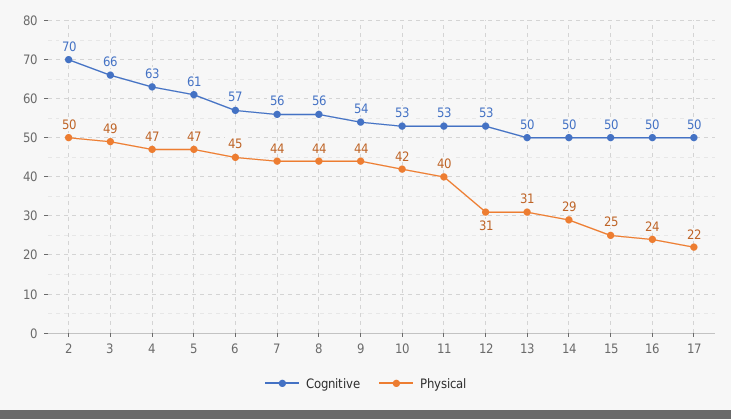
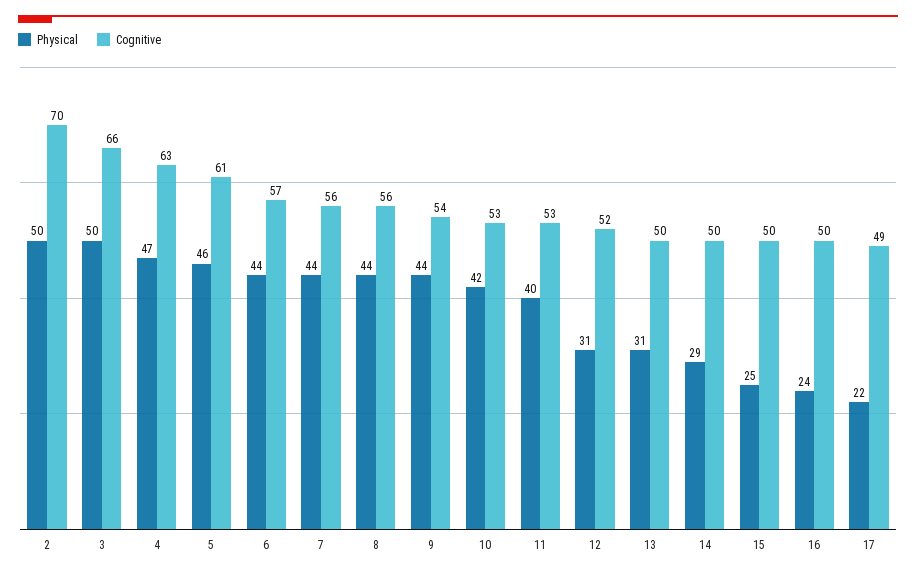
  {
    "Cognitive": {
      "2": 70,
      "3": 66,
      "4": 63,
      "5": 61,
      "6": 57,
      "7": 56,
      "8": 56,
      "9": 54,
      "10": 53,
      "11": 53,
-     "12": 53,
+     "12": 52,
      "13": 50,
      "14": 50,
      "15": 50,
      "16": 50,
-     "17": 50
+     "17": 49
    },
    "Physical": {
      "2": 50,
-     "3": 49,
+     "3": 50,
      "4": 47,
-     "5": 47,
+     "5": 46,
-     "6": 45,
+     "6": 44,
      "7": 44,
      "8": 44,
      "9": 44,
      "10": 42,
      "11": 40,
      "12": 31,
      "13": 31,
      "14": 29,
      "15": 25,
      "16": 24,
      "17": 22
    }
  }

